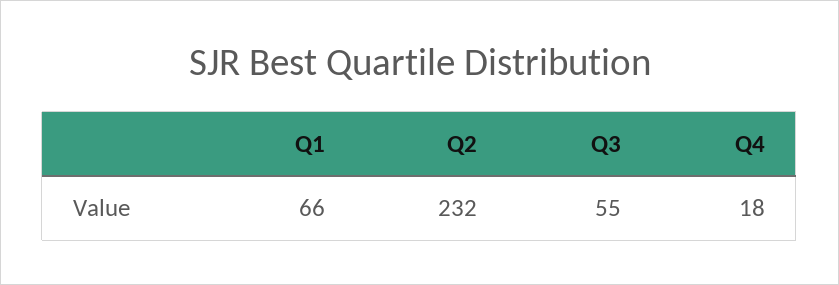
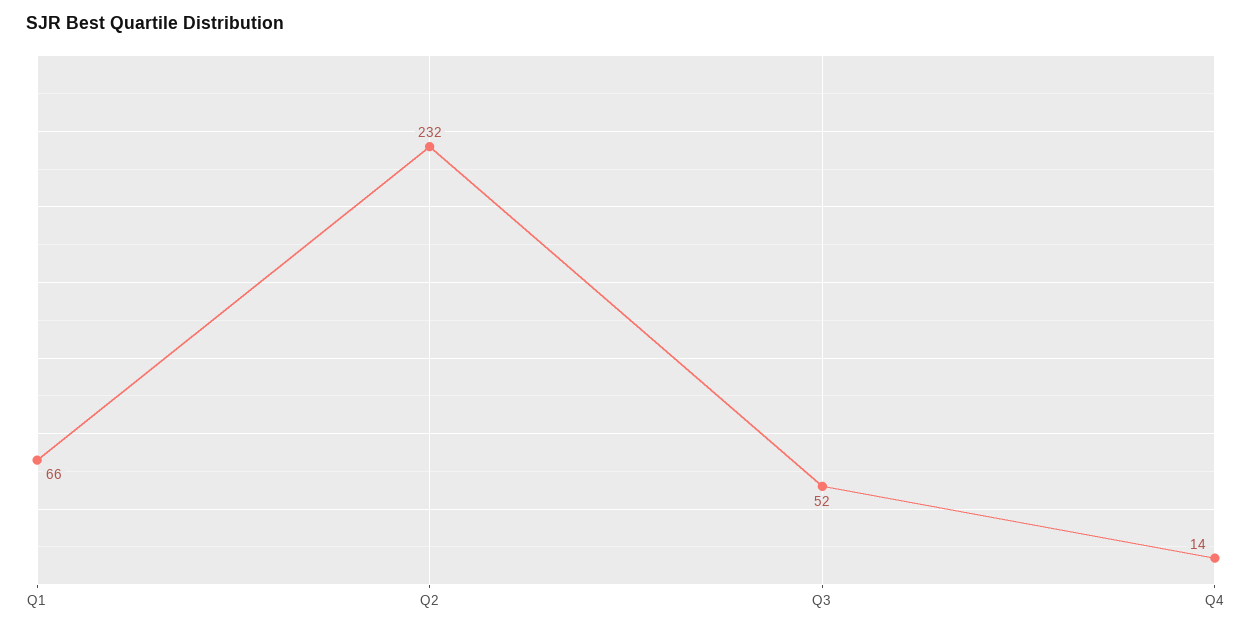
  {
    "Q1": 66,
    "Q2": 232,
-   "Q3": 55,
+   "Q3": 52,
-   "Q4": 18
+   "Q4": 14
  }

